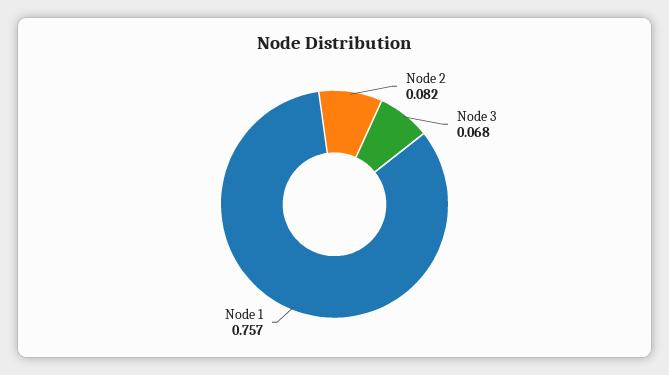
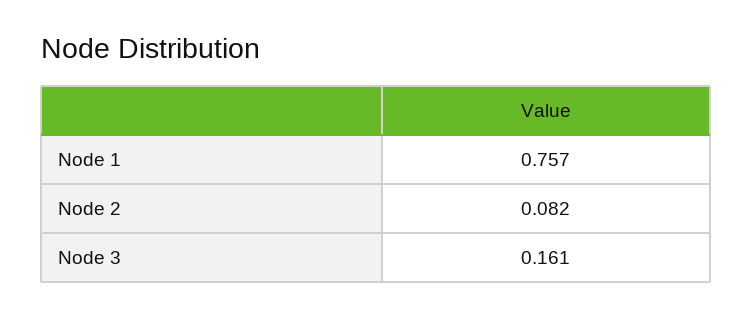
  {
    "Node 2": 0.082,
-   "Node 3": 0.068,
+   "Node 3": 0.161,
    "Node 1": 0.757
  }

